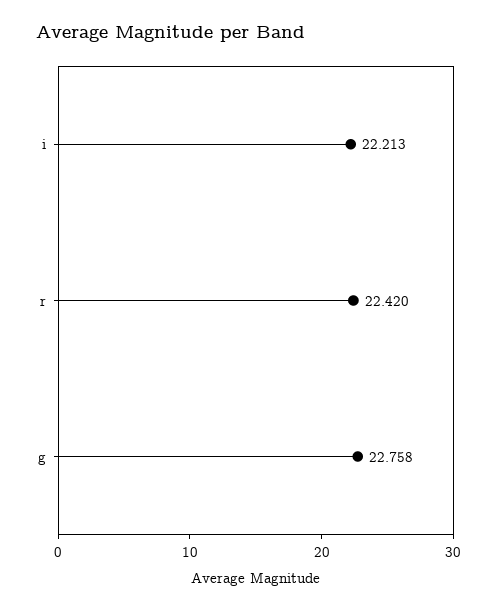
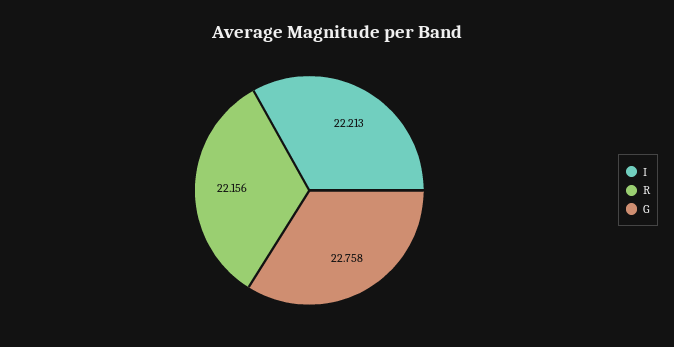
  {
    "i": 22.213,
-   "r": 22.42,
+   "r": 22.156,
    "g": 22.758
  }

